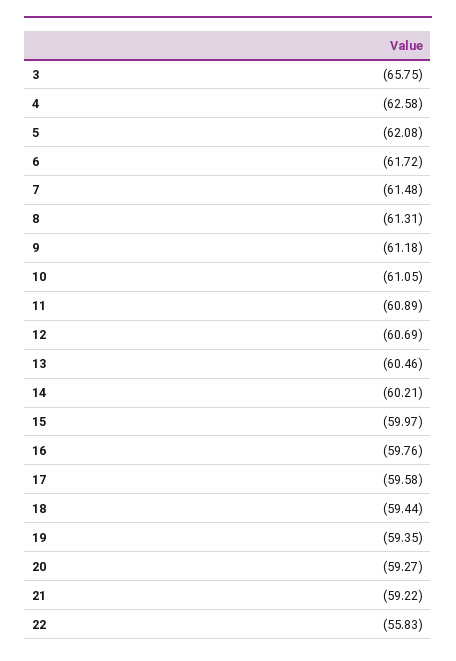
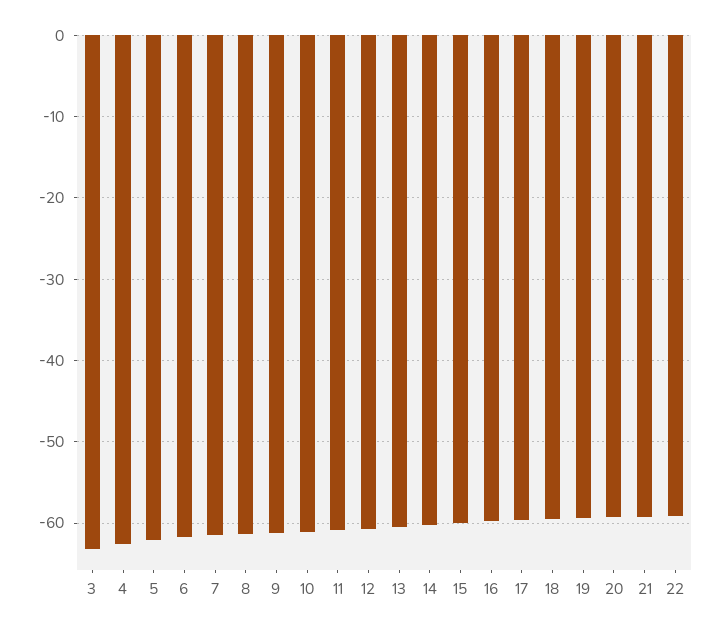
  {
-   "3": -65.75,
+   "3": -63,
    "4": -62.58,
    "5": -62.08,
    "6": -61.72,
    "7": -61.48,
    "8": -61.31,
    "9": -61.18,
    "10": -61.05,
    "11": -60.89,
    "12": -60.69,
    "13": -60.46,
    "14": -60.21,
    "15": -59.97,
    "16": -59.76,
    "17": -59.58,
    "18": -59.44,
    "19": -59.35,
    "20": -59.27,
    "21": -59.22,
-   "22": -55.83
+   "22": -59
  }

